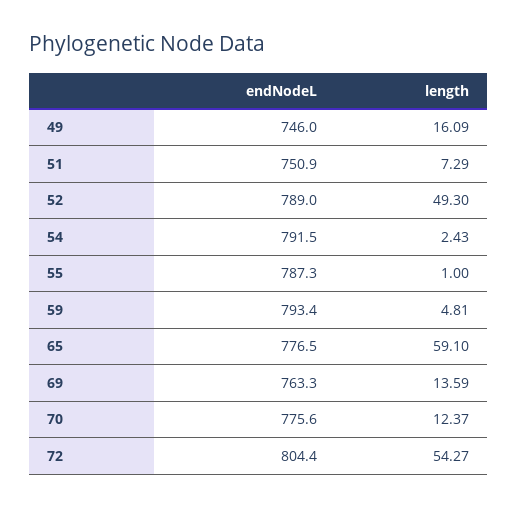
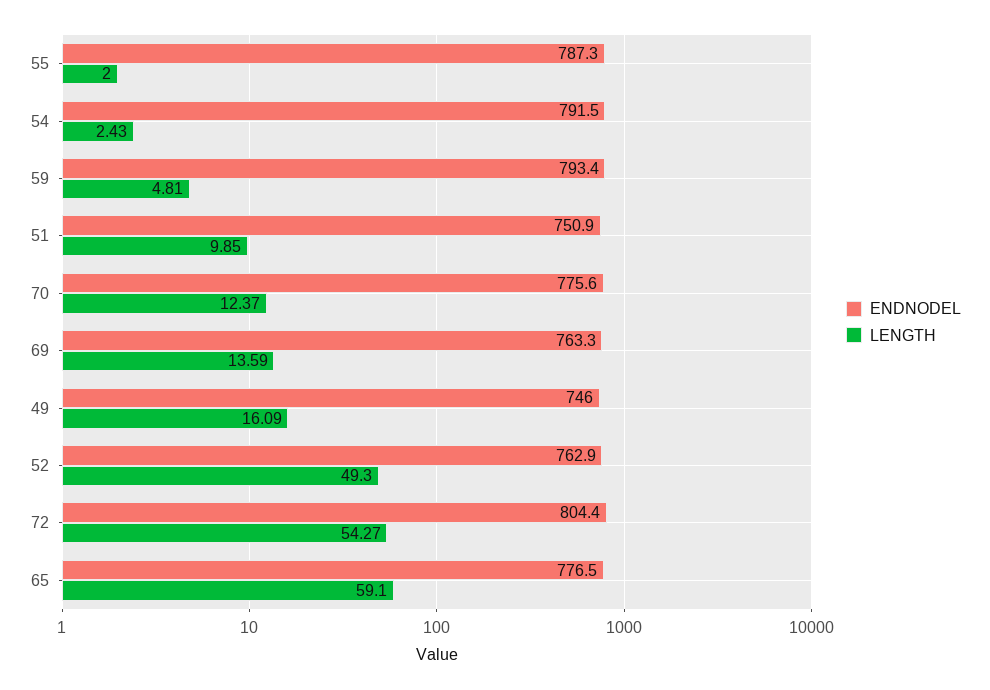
  {
    "endNodeL": {
      "49": 746,
      "51": 750.9,
-     "52": 789,
+     "52": 762.9,
      "54": 791.5,
      "55": 787.3,
      "59": 793.4,
      "65": 776.5,
      "69": 763.3,
      "70": 775.6,
      "72": 804.4
    },
    "length": {
      "49": 16.09,
-     "51": 7.29,
+     "51": 9.85,
      "52": 49.3,
      "54": 2.43,
-     "55": 1,
+     "55": 2,
      "59": 4.81,
      "65": 59.1,
      "69": 13.59,
      "70": 12.37,
      "72": 54.27
    }
  }

